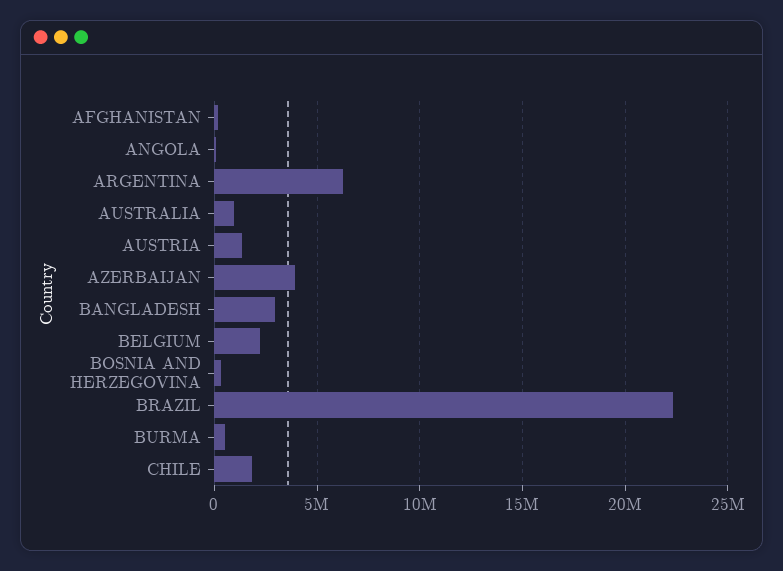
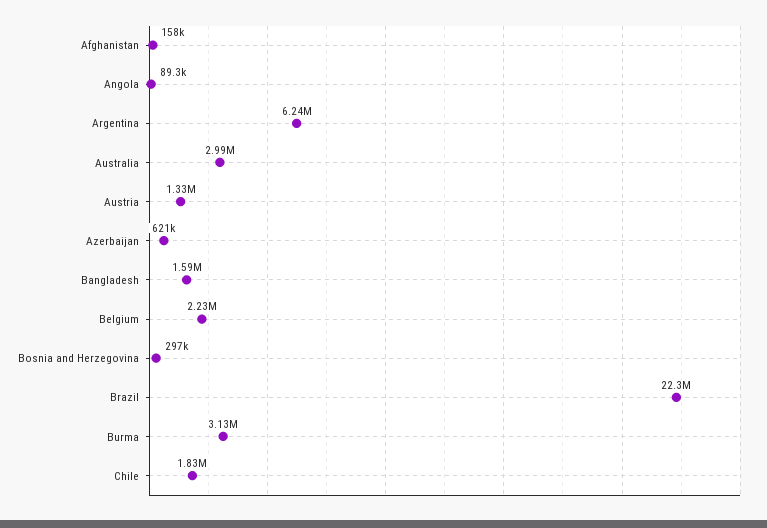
  {
    "AFGHANISTAN": 158000,
    "ANGOLA": 89300,
    "ARGENTINA": 6240000,
-   "AUSTRALIA": 1000000,
+   "AUSTRALIA": 2990000,
    "AUSTRIA": 1330000,
-   "AZERBAIJAN": 4000000,
+   "AZERBAIJAN": 621000,
-   "BANGLADESH": 3000000,
+   "BANGLADESH": 1590000,
    "BELGIUM": 2230000,
    "BOSNIA AND HERZEGOVINA": 297000,
    "BRAZIL": 22300000,
-   "BURMA": 500000,
+   "BURMA": 3130000,
    "CHILE": 1830000
  }

